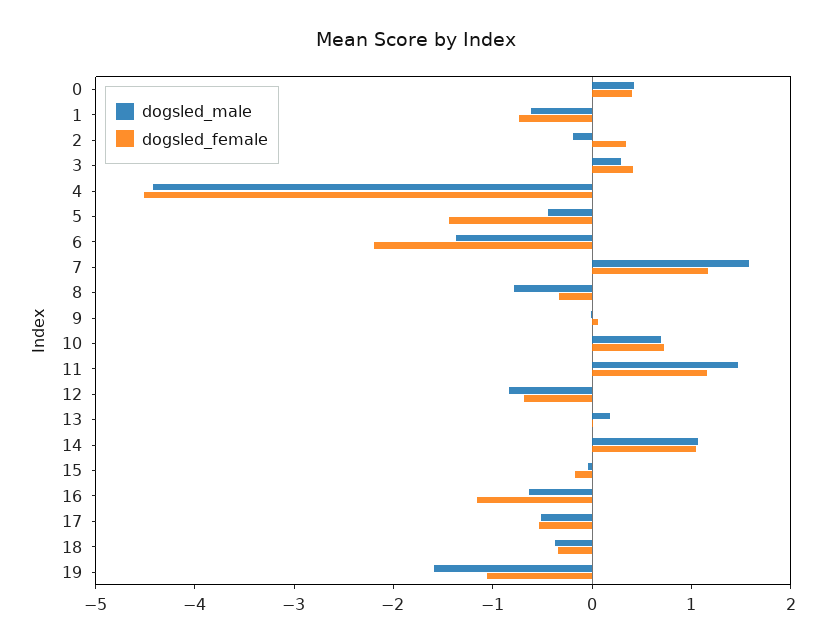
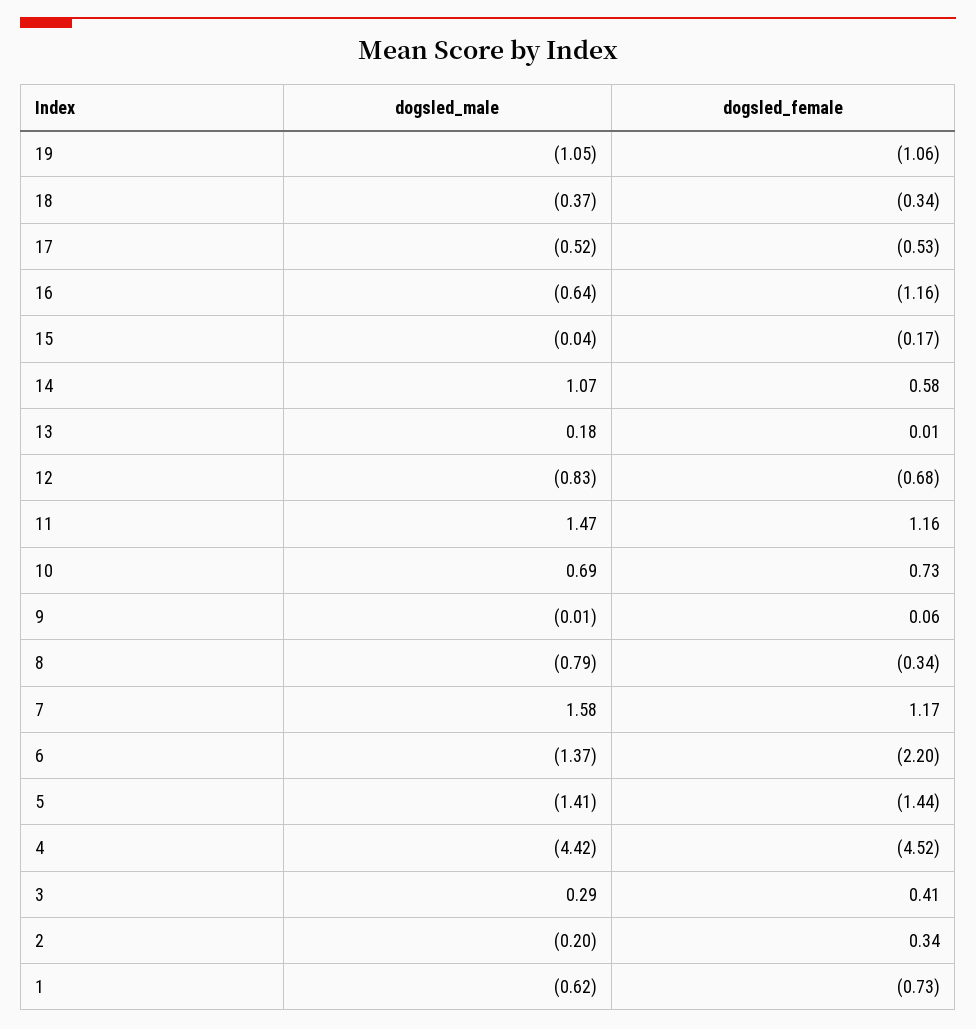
  {
    "dogsled_male": {
-     "0": 0.4,
      "1": -0.62,
      "2": -0.2,
      "3": 0.29,
      "4": -4.42,
-     "5": -0.4,
+     "5": -1.41,
      "6": -1.37,
      "7": 1.58,
      "8": -0.79,
      "9": -0.01,
      "10": 0.69,
      "11": 1.47,
      "12": -0.83,
      "13": 0.18,
      "14": 1.07,
      "15": -0.04,
      "16": -0.64,
      "17": -0.52,
      "18": -0.37,
-     "19": -1.6
+     "19": -1.05
    },
    "dogsled_female": {
-     "0": 0.4,
      "1": -0.73,
      "2": 0.34,
      "3": 0.41,
      "4": -4.52,
      "5": -1.44,
      "6": -2.2,
      "7": 1.17,
      "8": -0.34,
      "9": 0.06,
      "10": 0.73,
      "11": 1.16,
      "12": -0.68,
      "13": 0.01,
-     "14": 1,
+     "14": 0.58,
      "15": -0.17,
      "16": -1.16,
      "17": -0.53,
      "18": -0.34,
      "19": -1.06
    }
  }

